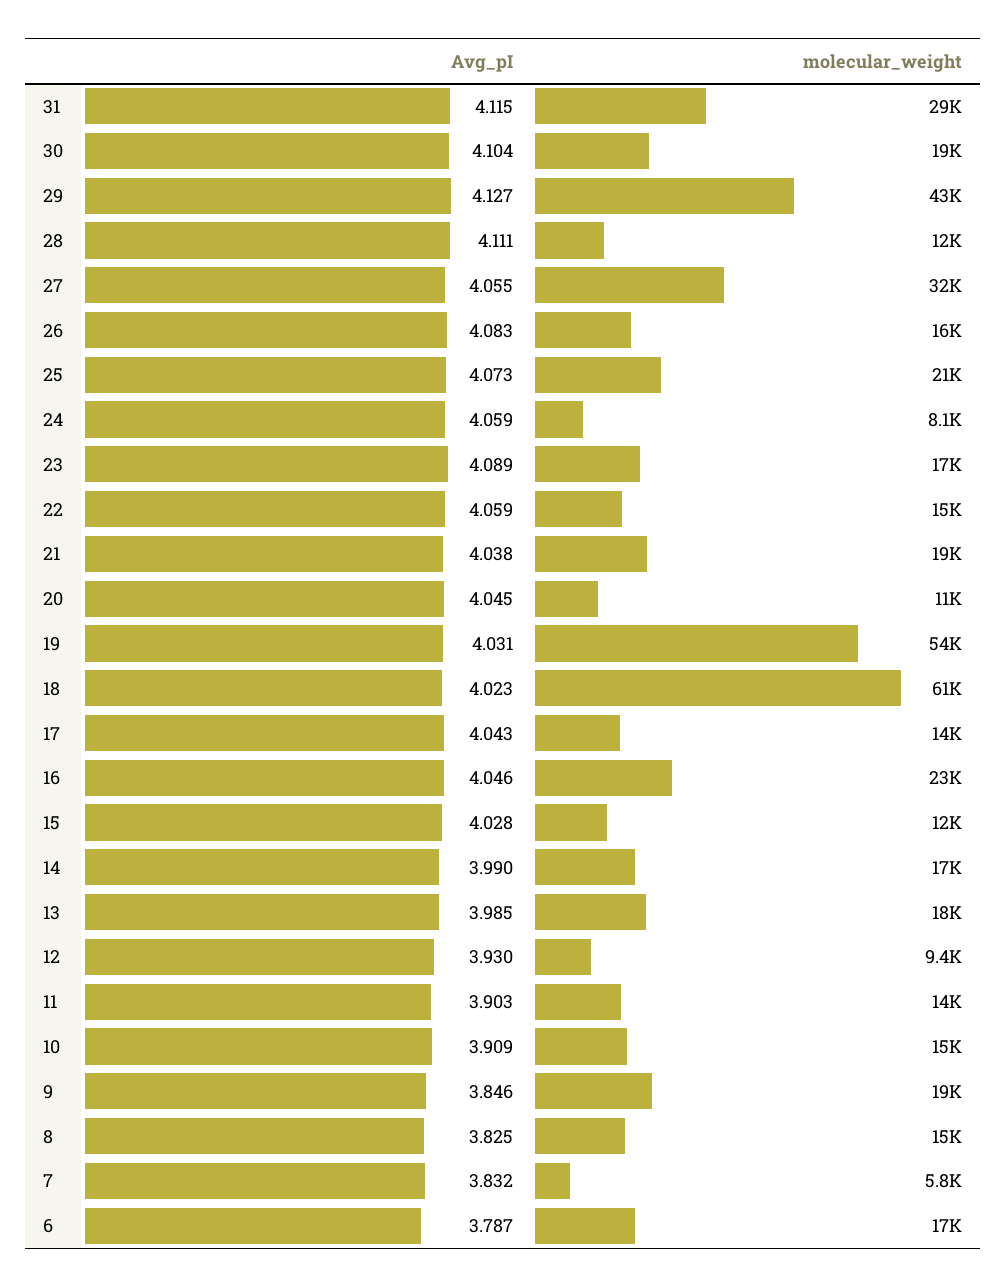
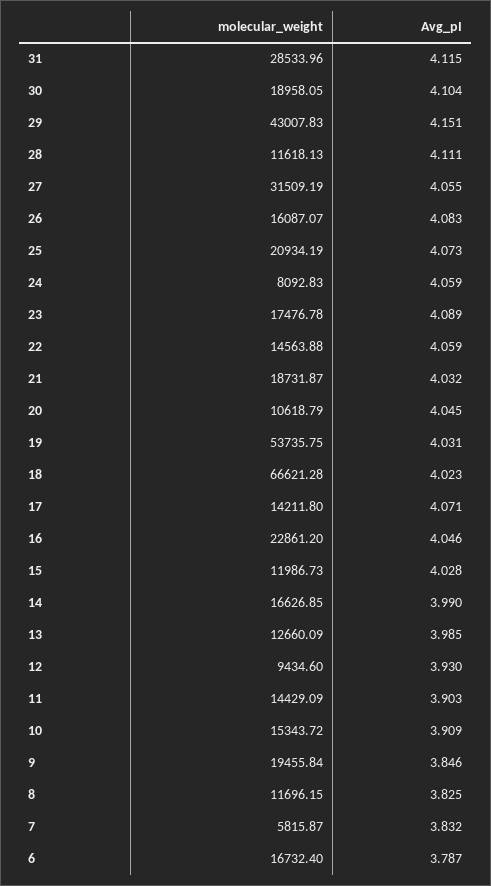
  {
    "Avg_pI": {
      "31": 4.115,
      "30": 4.104,
-     "29": 4.127,
+     "29": 4.151,
      "28": 4.111,
      "27": 4.055,
      "26": 4.083,
      "25": 4.073,
      "24": 4.059,
      "23": 4.089,
      "22": 4.059,
-     "21": 4.038,
+     "21": 4.032,
      "20": 4.045,
      "19": 4.031,
      "18": 4.023,
-     "17": 4.043,
+     "17": 4.071,
      "16": 4.046,
      "15": 4.028,
      "14": 3.99,
      "13": 3.985,
      "12": 3.93,
      "11": 3.903,
      "10": 3.909,
      "9": 3.846,
      "8": 3.825,
      "7": 3.832,
      "6": 3.787
    },
    "molecular_weight": {
      "31": 28533.96,
      "30": 18958.05,
      "29": 43007.83,
      "28": 11618.13,
      "27": 31509.19,
      "26": 16087.07,
      "25": 20934.19,
      "24": 8092.83,
      "23": 17476.78,
      "22": 14563.88,
      "21": 18731.87,
      "20": 10618.79,
      "19": 53735.75,
-     "18": 61000,
+     "18": 66621.28,
      "17": 14211.8,
      "16": 22861.2,
      "15": 11986.73,
      "14": 16626.85,
-     "13": 18000,
+     "13": 12660.09,
      "12": 9434.6,
      "11": 14429.09,
      "10": 15343.72,
      "9": 19455.84,
-     "8": 15000,
+     "8": 11696.15,
      "7": 5815.87,
      "6": 16732.4
    }
  }

